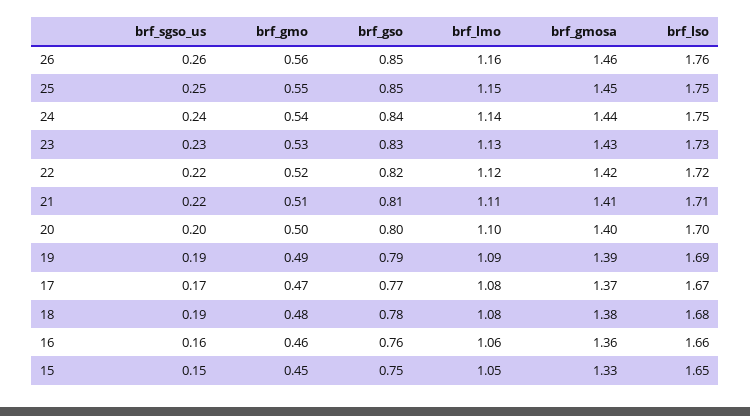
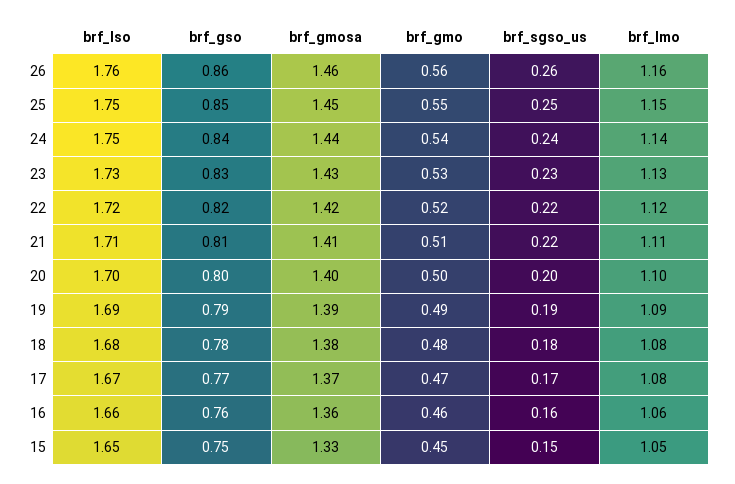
  {
    "brf_sgso_us": {
      "26": 0.26,
      "25": 0.25,
      "24": 0.24,
      "23": 0.23,
      "22": 0.22,
      "21": 0.22,
      "20": 0.2,
      "19": 0.19,
      "17": 0.17,
-     "18": 0.19,
+     "18": 0.18,
      "16": 0.16,
      "15": 0.15
    },
    "brf_gmo": {
      "26": 0.56,
      "25": 0.55,
      "24": 0.54,
      "23": 0.53,
      "22": 0.52,
      "21": 0.51,
      "20": 0.5,
      "19": 0.49,
      "17": 0.47,
      "18": 0.48,
      "16": 0.46,
      "15": 0.45
    },
    "brf_gso": {
-     "26": 0.85,
+     "26": 0.86,
      "25": 0.85,
      "24": 0.84,
      "23": 0.83,
      "22": 0.82,
      "21": 0.81,
      "20": 0.8,
      "19": 0.79,
      "17": 0.77,
      "18": 0.78,
      "16": 0.76,
      "15": 0.75
    },
    "brf_lmo": {
      "26": 1.16,
      "25": 1.15,
      "24": 1.14,
      "23": 1.13,
      "22": 1.12,
      "21": 1.11,
      "20": 1.1,
      "19": 1.09,
      "17": 1.08,
      "18": 1.08,
      "16": 1.06,
      "15": 1.05
    },
    "brf_gmosa": {
      "26": 1.46,
      "25": 1.45,
      "24": 1.44,
      "23": 1.43,
      "22": 1.42,
      "21": 1.41,
      "20": 1.4,
      "19": 1.39,
      "17": 1.37,
      "18": 1.38,
      "16": 1.36,
      "15": 1.33
    },
    "brf_lso": {
      "26": 1.76,
      "25": 1.75,
      "24": 1.75,
      "23": 1.73,
      "22": 1.72,
      "21": 1.71,
      "20": 1.7,
      "19": 1.69,
      "17": 1.67,
      "18": 1.68,
      "16": 1.66,
      "15": 1.65
    }
  }

